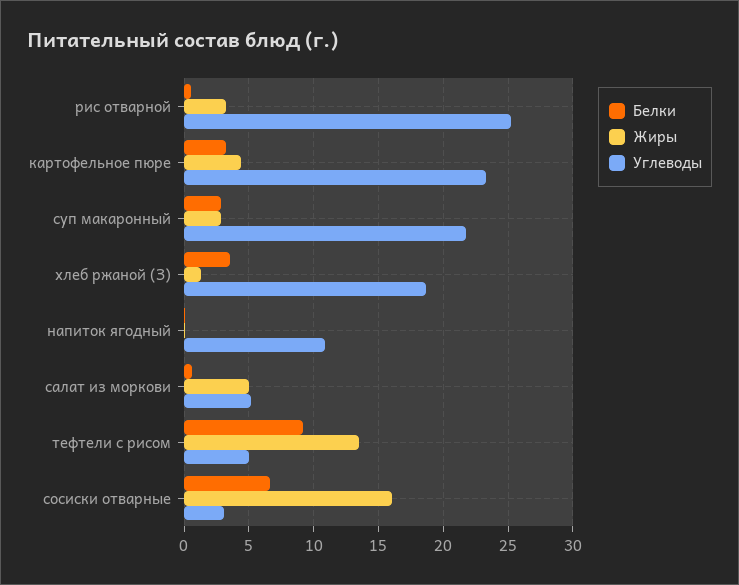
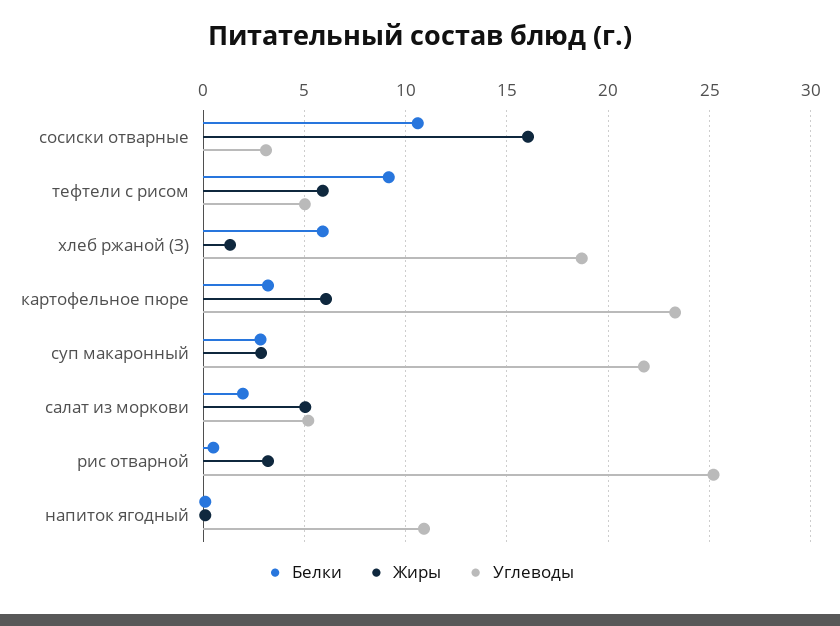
  {
    "Белки": {
      "рис отварной": 0.5,
      "картофельное пюре": 3,
      "суп макаронный": 3,
-     "хлеб ржаной (З)": 3.5,
+     "хлеб ржаной (З)": 6,
      "напиток ягодный": 0,
-     "салат из моркови": 0.5,
+     "салат из моркови": 2,
      "тефтели с рисом": 9,
-     "сосиски отварные": 6.5
+     "сосиски отварные": 10.5
    },
    "Жиры": {
      "рис отварной": 3,
-     "картофельное пюре": 4.5,
+     "картофельное пюре": 6,
      "суп макаронный": 3,
      "хлеб ржаной (З)": 1.5,
      "напиток ягодный": 0,
      "салат из моркови": 5,
-     "тефтели с рисом": 13.5,
+     "тефтели с рисом": 6,
      "сосиски отварные": 16
    },
    "Углеводы": {
      "рис отварной": 25,
      "картофельное пюре": 23.5,
      "суп макаронный": 22,
      "хлеб ржаной (З)": 18.5,
      "напиток ягодный": 11,
      "салат из моркови": 5,
      "тефтели с рисом": 5,
      "сосиски отварные": 3
    }
  }

